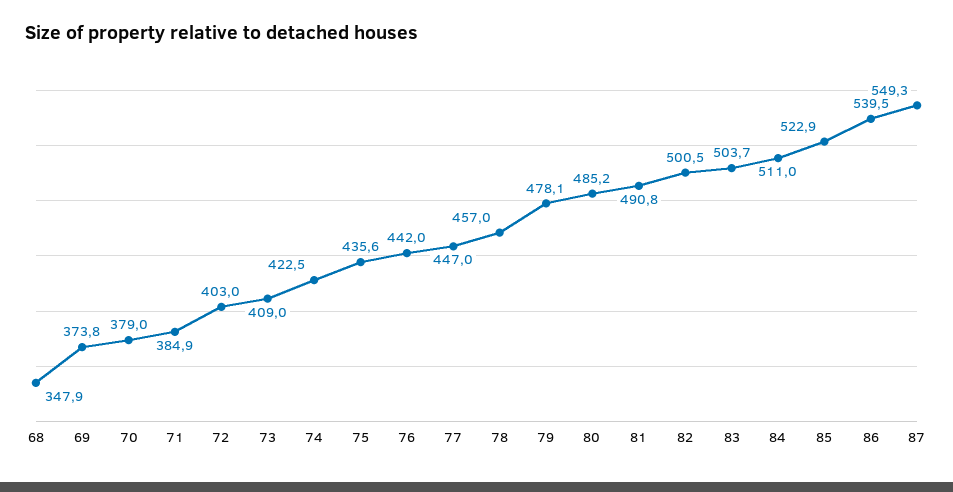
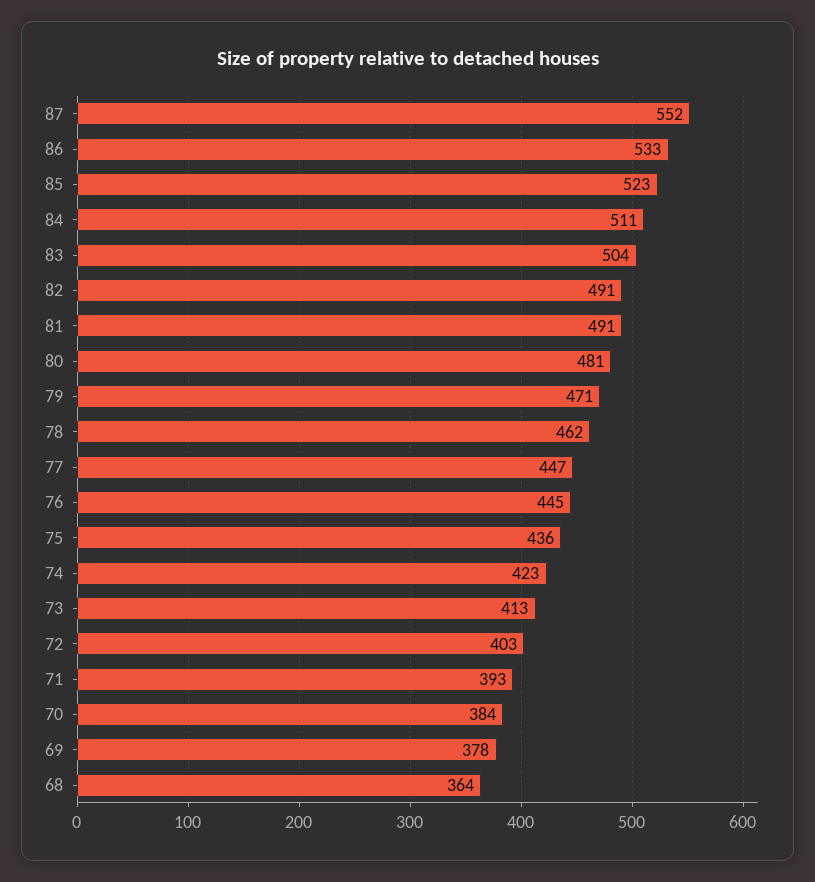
  {
-   "68": 347.9,
+   "68": 364,
-   "69": 373.8,
+   "69": 378,
-   "70": 379,
+   "70": 384,
-   "71": 384.9,
+   "71": 393,
    "72": 403,
-   "73": 409,
+   "73": 413,
    "74": 422.5,
    "75": 435.6,
-   "76": 442,
+   "76": 445,
    "77": 447,
-   "78": 457,
+   "78": 462,
-   "79": 478.1,
+   "79": 471,
-   "80": 485.2,
+   "80": 481,
    "81": 490.8,
-   "82": 500.5,
+   "82": 491,
    "83": 503.7,
    "84": 511,
    "85": 522.9,
-   "86": 539.5,
+   "86": 533,
-   "87": 549.3
+   "87": 552
  }

